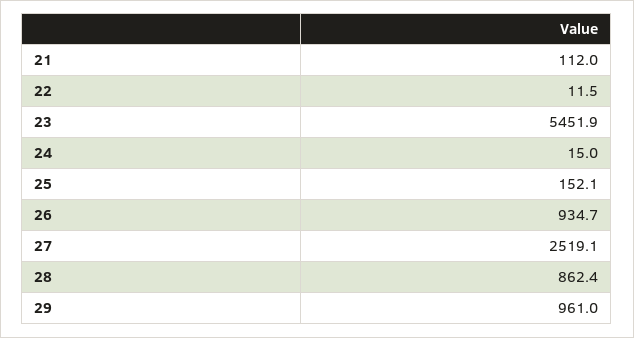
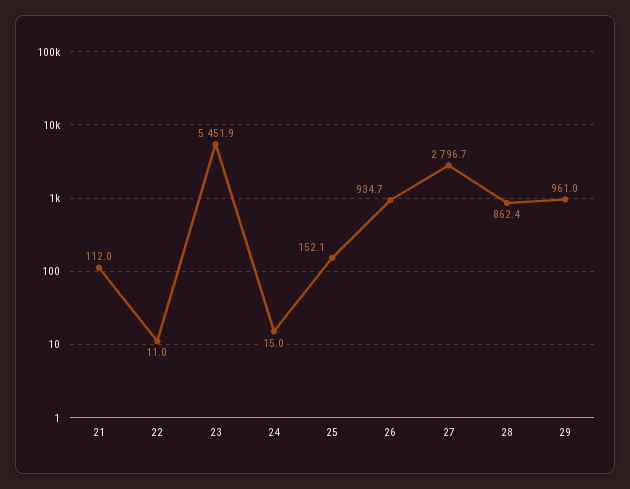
  {
    "21": 112,
-   "22": 11.5,
+   "22": 11,
    "23": 5451.9,
    "24": 15,
    "25": 152.1,
    "26": 934.7,
-   "27": 2519.1,
+   "27": 2796.7,
    "28": 862.4,
    "29": 961
  }

